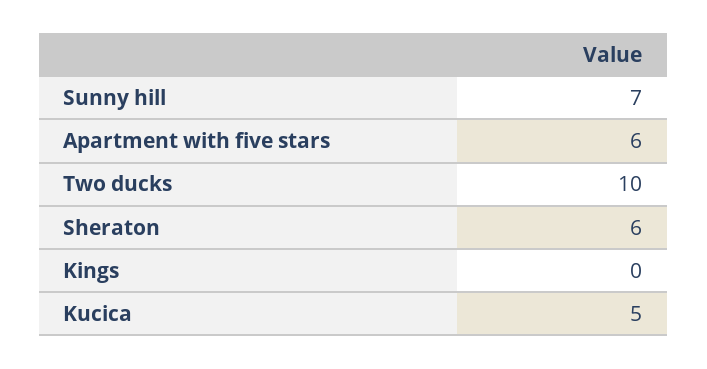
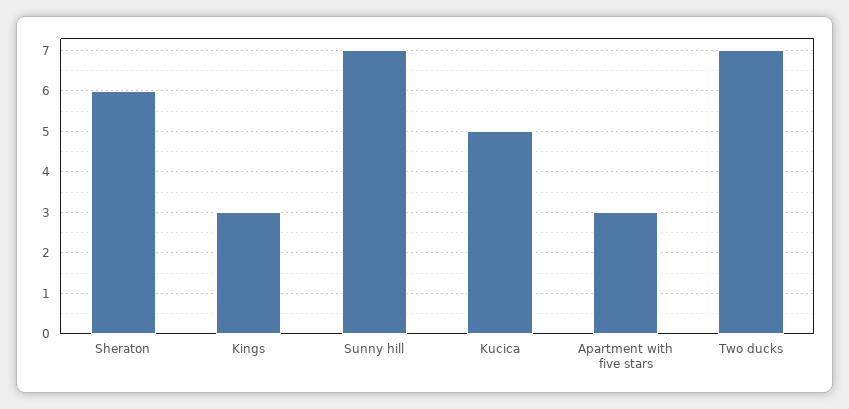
  {
    "Sunny hill": 7,
-   "Apartment with five stars": 6,
+   "Apartment with five stars": 3,
-   "Two ducks": 10,
+   "Two ducks": 7,
    "Sheraton": 6,
-   "Kings": 0,
+   "Kings": 3,
    "Kucica": 5
  }

